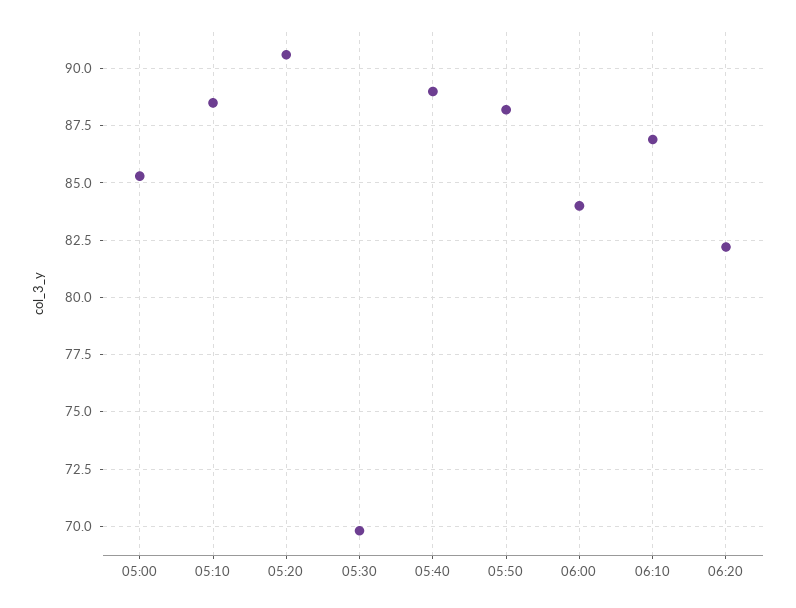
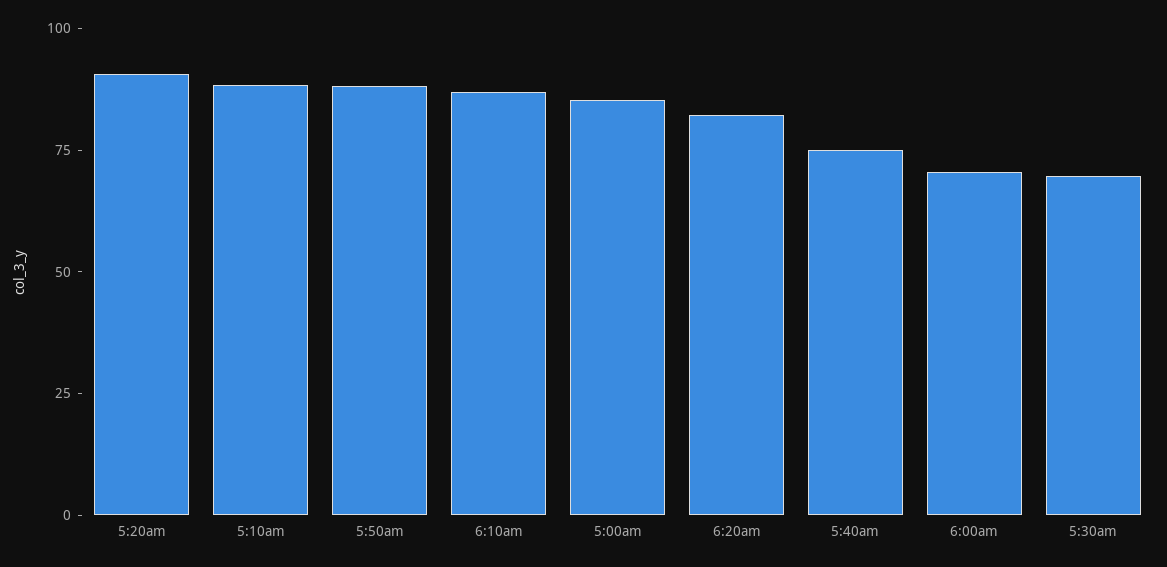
  {
    "05:00": 85.5,
    "05:10": 88.5,
    "05:20": 90.5,
    "05:30": 70,
-   "05:40": 89,
+   "05:40": 75,
    "05:50": 88,
-   "06:00": 84,
+   "06:00": 70,
    "06:10": 87,
    "06:20": 82
  }

